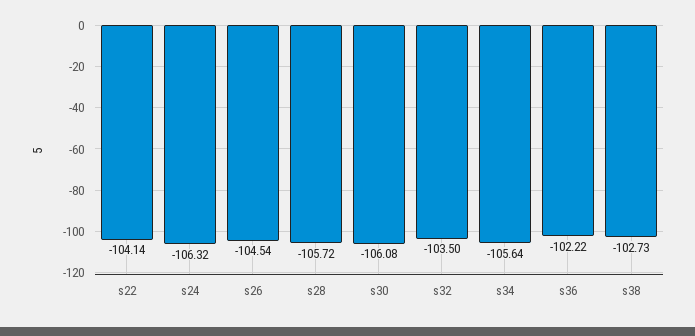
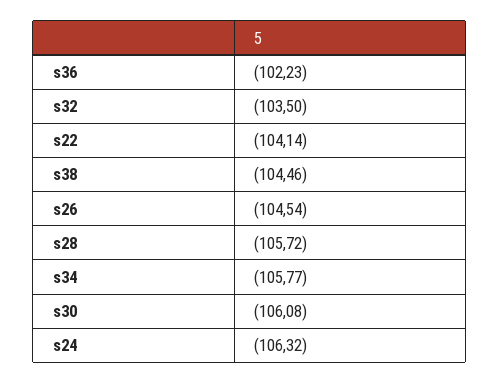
  {
    "s22": -104.14,
    "s24": -106.32,
    "s26": -104.54,
    "s28": -105.72,
    "s30": -106.08,
    "s32": -103.5,
-   "s34": -105.64,
+   "s34": -105.77,
-   "s36": -102.22,
+   "s36": -102.23,
-   "s38": -102.73
+   "s38": -104.46
  }

